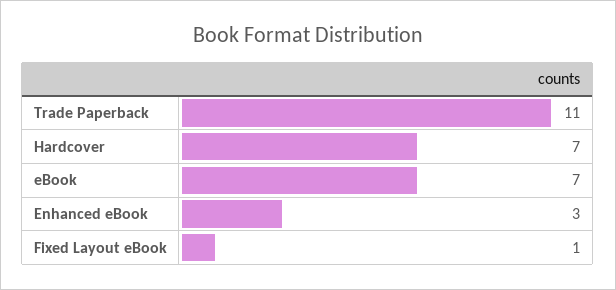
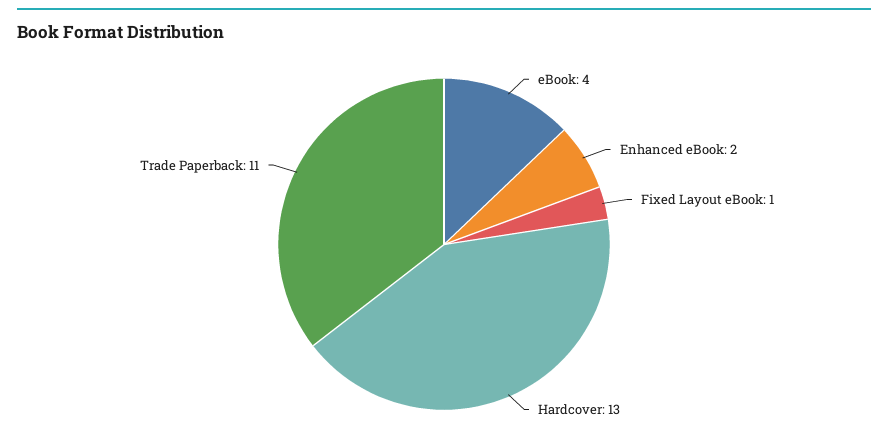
  {
    "Trade Paperback": 11,
-   "Hardcover": 7,
+   "Hardcover": 13,
-   "eBook": 7,
+   "eBook": 4,
-   "Enhanced eBook": 3,
+   "Enhanced eBook": 2,
    "Fixed Layout eBook": 1
  }

